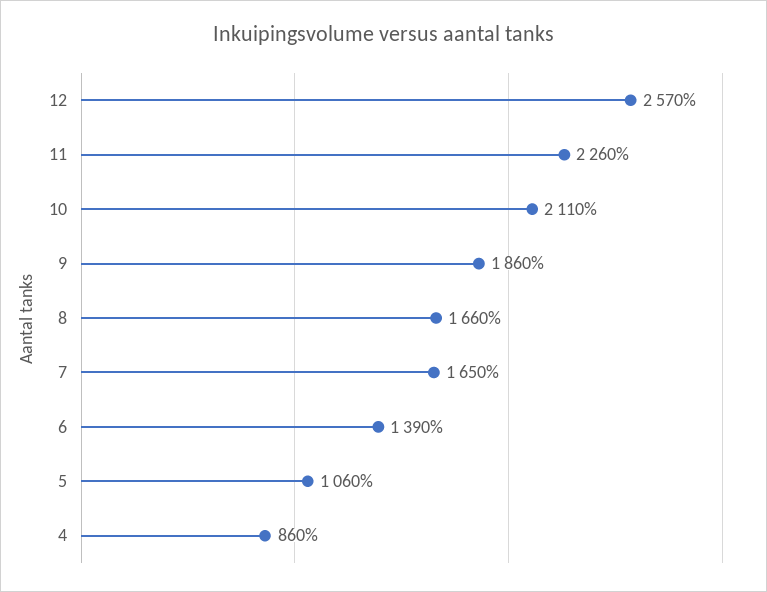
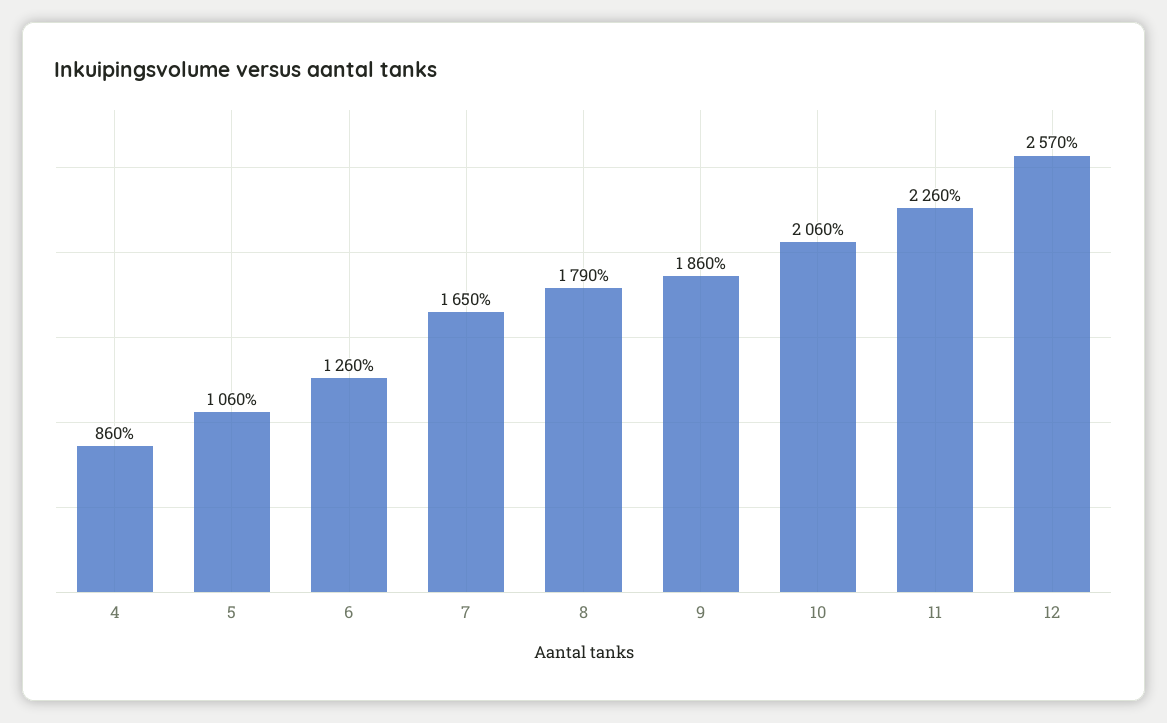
  {
    "12": 2570,
    "11": 2260,
-   "10": 2110,
+   "10": 2060,
    "9": 1860,
-   "8": 1660,
+   "8": 1790,
    "7": 1650,
-   "6": 1390,
+   "6": 1260,
    "5": 1060,
    "4": 860
  }

